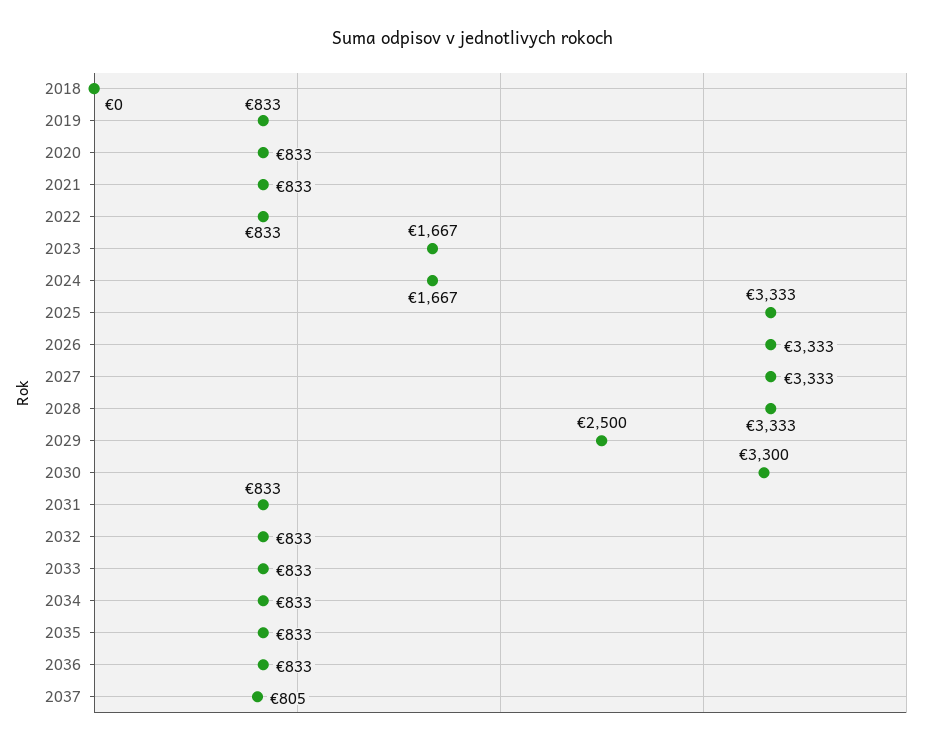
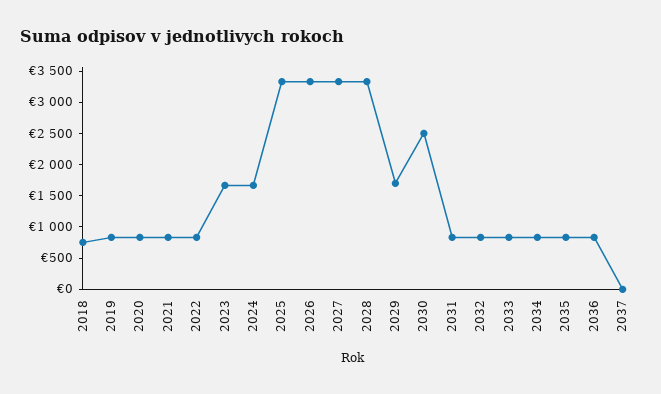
  {
-   "2018": 0,
+   "2018": 750,
    "2019": 833,
    "2020": 833,
    "2021": 833,
    "2022": 833,
    "2023": 1667,
    "2024": 1667,
    "2025": 3333,
    "2026": 3333,
    "2027": 3333,
    "2028": 3333,
-   "2029": 2500,
+   "2029": 1750,
-   "2030": 3300,
+   "2030": 2500,
    "2031": 833,
    "2032": 833,
    "2033": 833,
    "2034": 833,
    "2035": 833,
    "2036": 833,
-   "2037": 805
+   "2037": 0
  }

